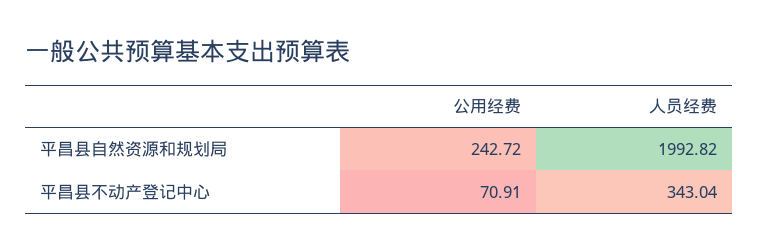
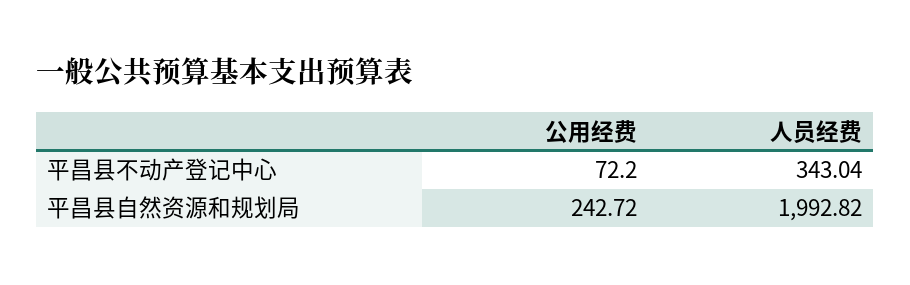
  {
    "公用经费": {
      "平昌县自然资源和规划局": 242.72,
-     "平昌县不动产登记中心": 70.91
+     "平昌县不动产登记中心": 72.2
    },
    "人员经费": {
      "平昌县自然资源和规划局": 1992.82,
      "平昌县不动产登记中心": 343.04
    }
  }

